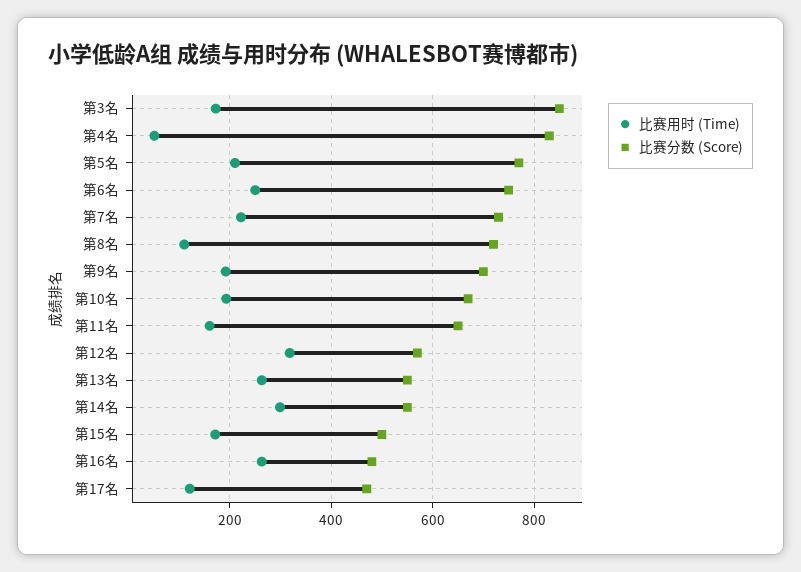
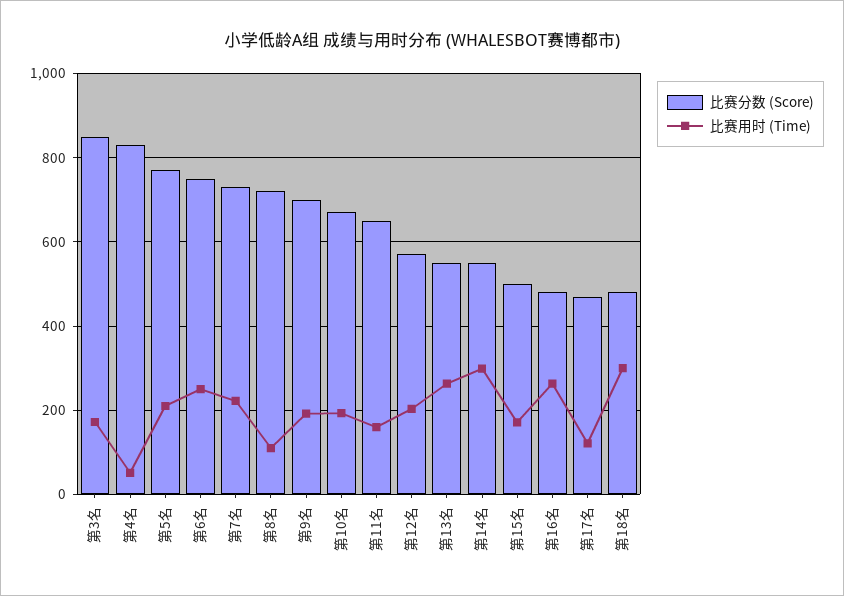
  {
    "比赛用时 (Time)": {
      "第3名": 180,
      "第4名": 60,
      "第5名": 220,
      "第6名": 260,
      "第7名": 220,
      "第8名": 120,
      "第9名": 200,
      "第10名": 200,
      "第11名": 160,
-     "第12名": 320,
+     "第12名": 200,
      "第13名": 260,
      "第14名": 300,
      "第15名": 180,
      "第16名": 260,
-     "第17名": 120
+     "第17名": 120,
+     "第18名": 300
    },
    "比赛分数 (Score)": {
      "第3名": 860,
      "第4名": 840,
      "第5名": 780,
      "第6名": 760,
      "第7名": 740,
      "第8名": 720,
      "第9名": 700,
      "第10名": 680,
      "第11名": 660,
      "第12名": 580,
      "第13名": 560,
      "第14名": 560,
      "第15名": 500,
      "第16名": 480,
-     "第17名": 480
+     "第17名": 480,
+     "第18名": 480
    }
  }

